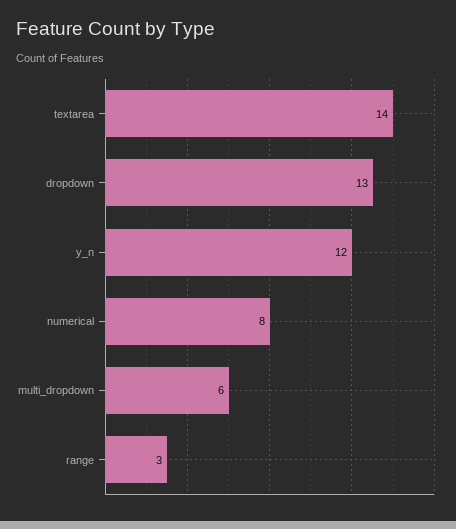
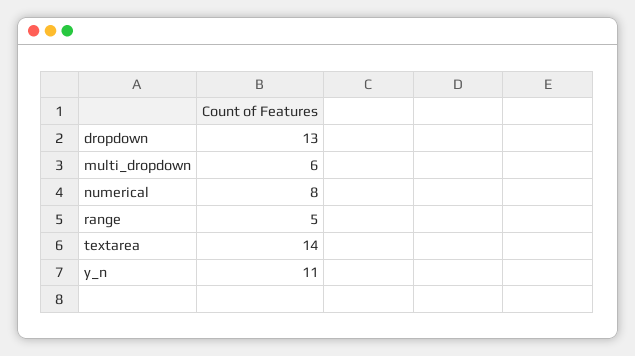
  {
    "textarea": 14,
    "dropdown": 13,
-   "y_n": 12,
+   "y_n": 11,
    "numerical": 8,
    "multi_dropdown": 6,
-   "range": 3
+   "range": 5
  }

